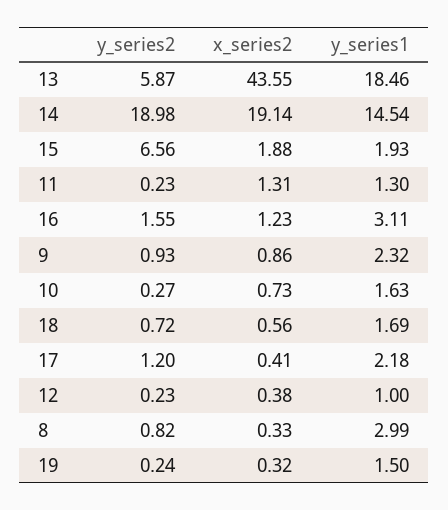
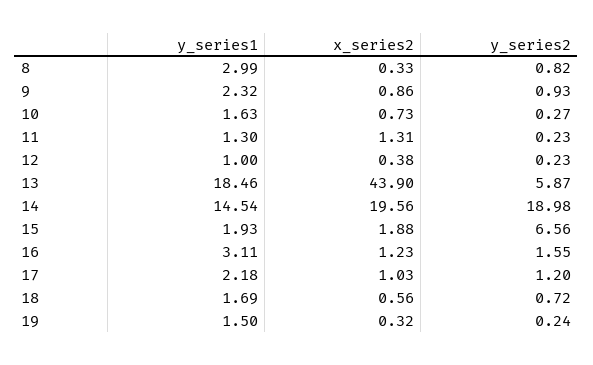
  {
    "y_series2": {
      "13": 5.87,
      "14": 18.98,
      "15": 6.56,
      "11": 0.23,
      "16": 1.55,
      "9": 0.93,
      "10": 0.27,
      "18": 0.72,
      "17": 1.2,
      "12": 0.23,
      "8": 0.82,
      "19": 0.24
    },
    "x_series2": {
-     "13": 43.55,
+     "13": 43.9,
-     "14": 19.14,
+     "14": 19.56,
      "15": 1.88,
      "11": 1.31,
      "16": 1.23,
      "9": 0.86,
      "10": 0.73,
      "18": 0.56,
-     "17": 0.41,
+     "17": 1.03,
      "12": 0.38,
      "8": 0.33,
      "19": 0.32
    },
    "y_series1": {
      "13": 18.46,
      "14": 14.54,
      "15": 1.93,
      "11": 1.3,
      "16": 3.11,
      "9": 2.32,
      "10": 1.63,
      "18": 1.69,
      "17": 2.18,
      "12": 1,
      "8": 2.99,
      "19": 1.5
    }
  }

